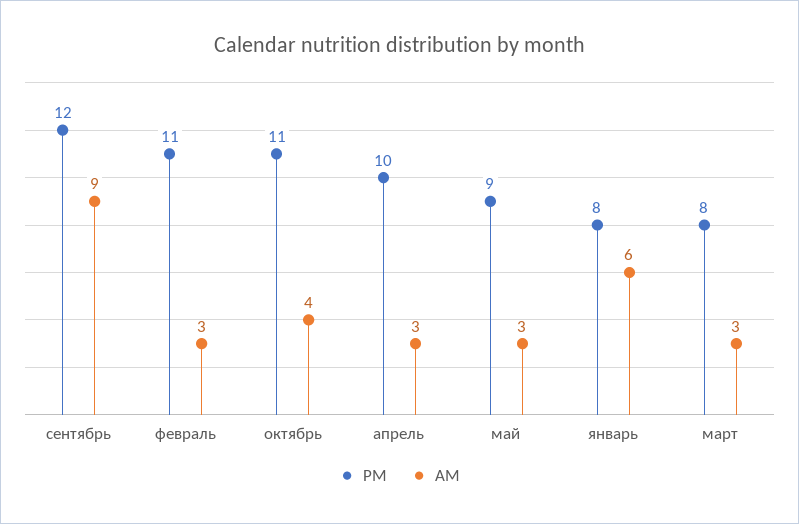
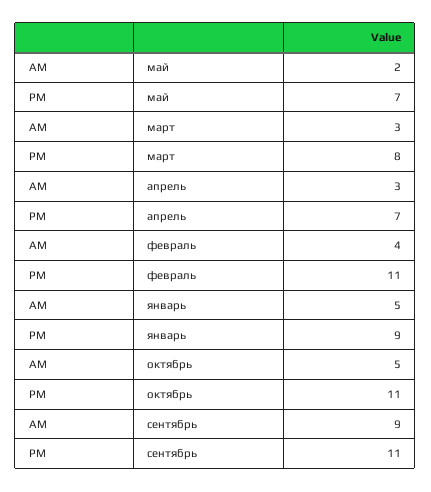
  {
    "PM": {
-     "сентябрь": 12,
+     "сентябрь": 11,
      "февраль": 11,
      "октябрь": 11,
-     "апрель": 10,
+     "апрель": 7,
-     "май": 9,
+     "май": 7,
-     "январь": 8,
+     "январь": 9,
      "март": 8
    },
    "AM": {
      "сентябрь": 9,
-     "февраль": 3,
+     "февраль": 4,
-     "октябрь": 4,
+     "октябрь": 5,
      "апрель": 3,
-     "май": 3,
+     "май": 2,
-     "январь": 6,
+     "январь": 5,
      "март": 3
    }
  }

